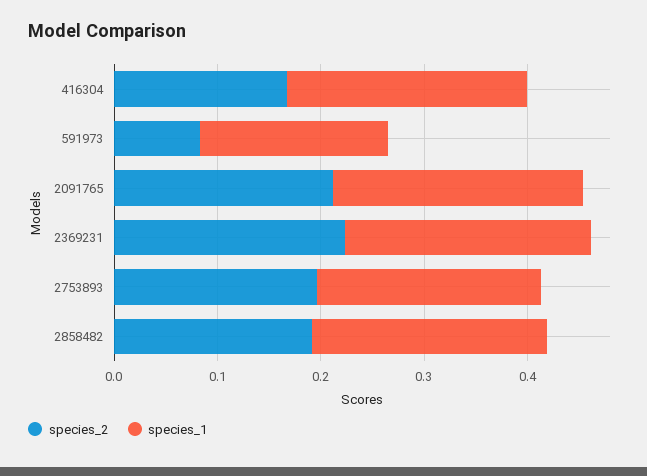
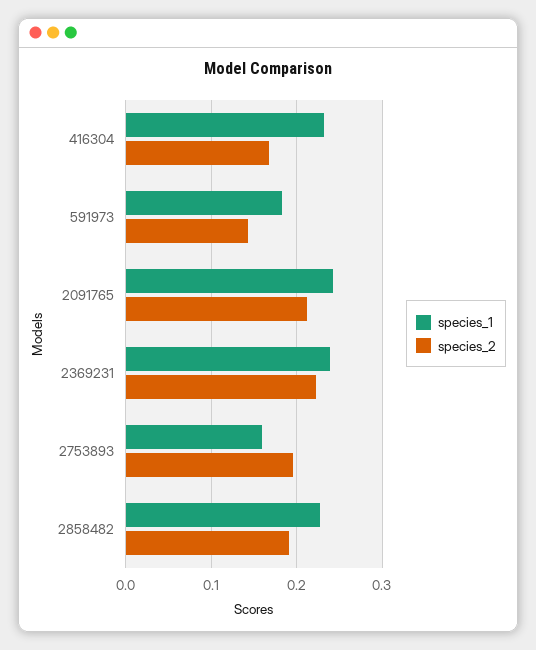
  {
    "species_2": {
      "416304": 0.17,
-     "591973": 0.08,
+     "591973": 0.14,
      "2091765": 0.21,
      "2369231": 0.22,
      "2753893": 0.2,
      "2858482": 0.19
    },
    "species_1": {
      "416304": 0.23,
      "591973": 0.18,
      "2091765": 0.24,
      "2369231": 0.24,
-     "2753893": 0.22,
+     "2753893": 0.16,
      "2858482": 0.23
    }
  }

